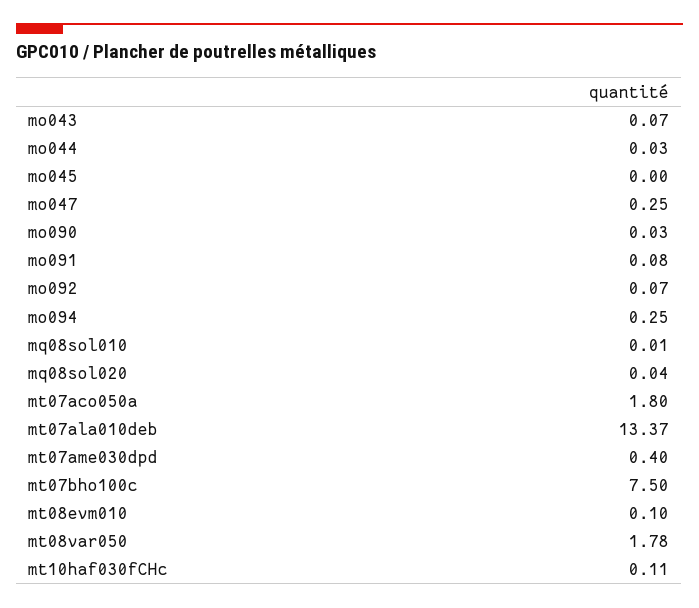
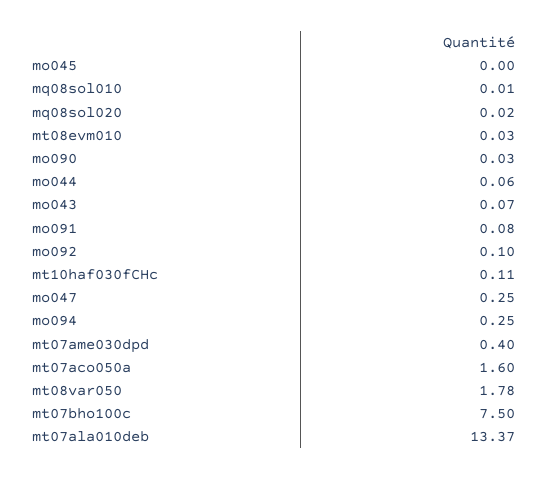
  {
    "mo043": 0.07,
-   "mo044": 0.03,
+   "mo044": 0.06,
    "mo045": 0,
    "mo047": 0.25,
    "mo090": 0.03,
    "mo091": 0.08,
-   "mo092": 0.07,
+   "mo092": 0.1,
    "mo094": 0.25,
    "mq08sol010": 0.01,
-   "mq08sol020": 0.04,
+   "mq08sol020": 0.02,
-   "mt07aco050a": 1.8,
+   "mt07aco050a": 1.6,
    "mt07ala010deb": 13.37,
    "mt07ame030dpd": 0.4,
    "mt07bho100c": 7.5,
-   "mt08evm010": 0.1,
+   "mt08evm010": 0.03,
    "mt08var050": 1.78,
    "mt10haf030fCHc": 0.11
  }

